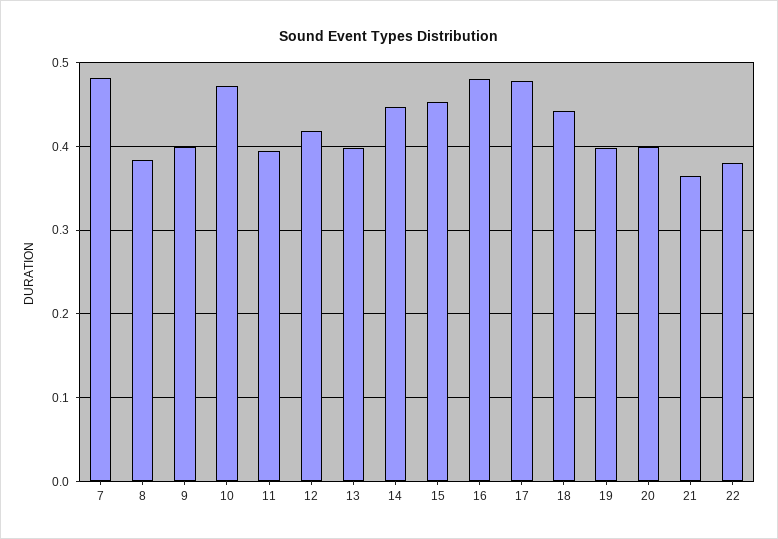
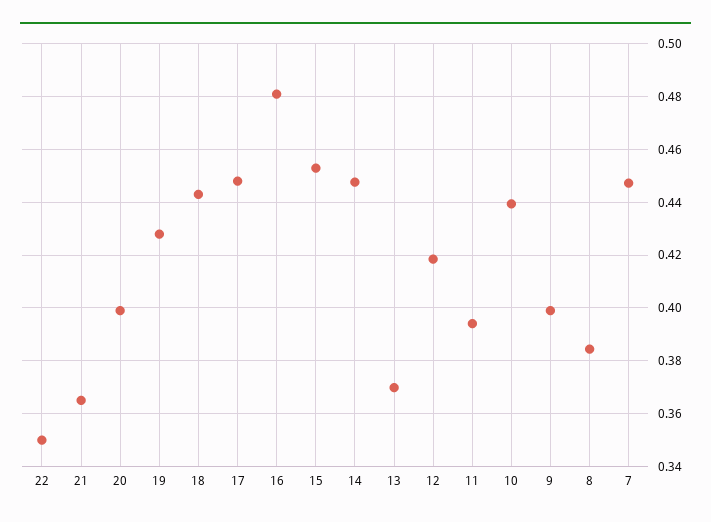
  {
-   "7": 0.48,
+   "7": 0.4475,
    "8": 0.385,
    "9": 0.4,
-   "10": 0.47,
+   "10": 0.44,
    "11": 0.395,
    "12": 0.4175,
-   "13": 0.4,
+   "13": 0.37,
    "14": 0.4475,
    "15": 0.4525,
    "16": 0.48,
-   "17": 0.48,
+   "17": 0.4475,
    "18": 0.4425,
-   "19": 0.4,
+   "19": 0.4275,
    "20": 0.4,
    "21": 0.365,
-   "22": 0.38
+   "22": 0.35
  }

